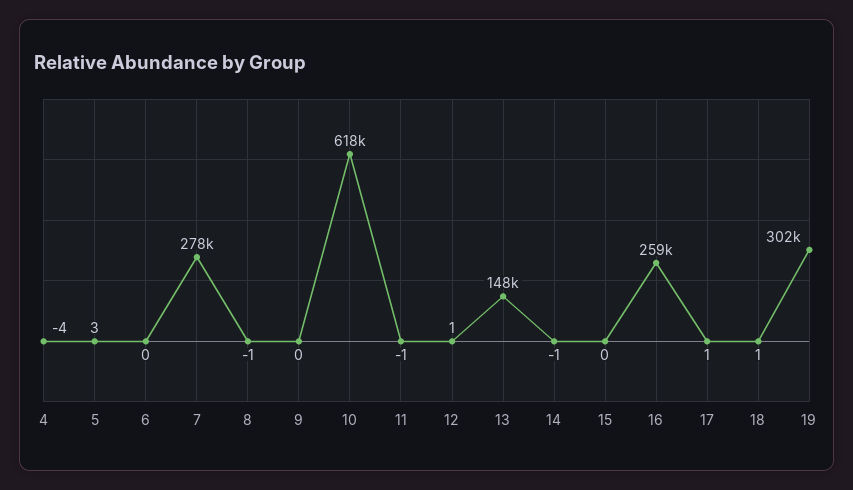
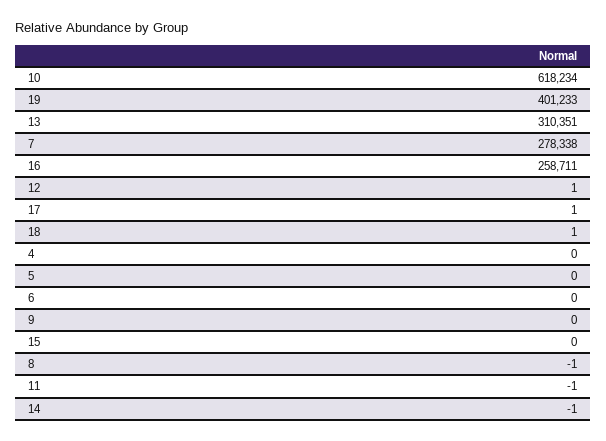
  {
-   "4": -4,
+   "4": 0,
-   "5": 3,
+   "5": 0,
    "6": 0,
    "7": 278338,
    "8": -1,
    "9": 0,
    "10": 618234,
    "11": -1,
    "12": 1,
-   "13": 148000,
+   "13": 310351,
    "14": -1,
    "15": 0,
    "16": 258711,
    "17": 1,
    "18": 1,
-   "19": 302000
+   "19": 401233
  }

